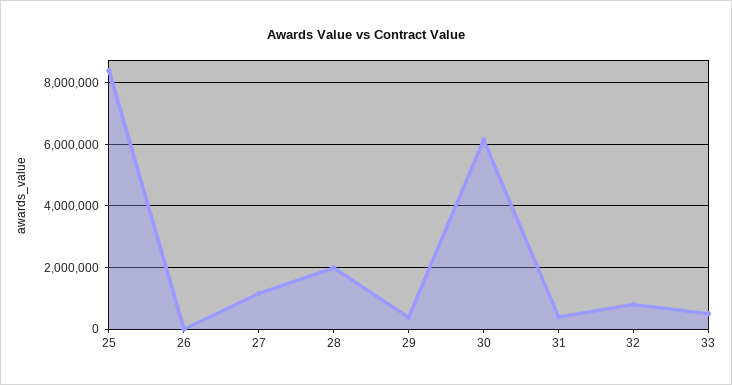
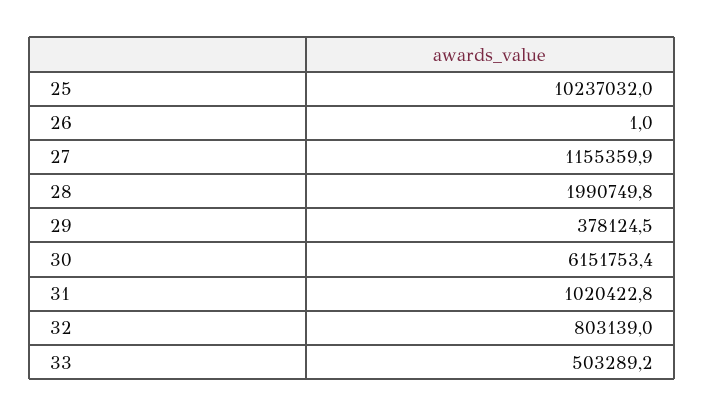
  {
-   "25": 8400000,
+   "25": 10237032,
    "26": 1,
    "27": 1155359.9,
    "28": 1990749.8,
    "29": 378124.5,
    "30": 6151753.4,
-   "31": 400000,
+   "31": 1020422.8,
    "32": 803139,
    "33": 503289.2
  }

